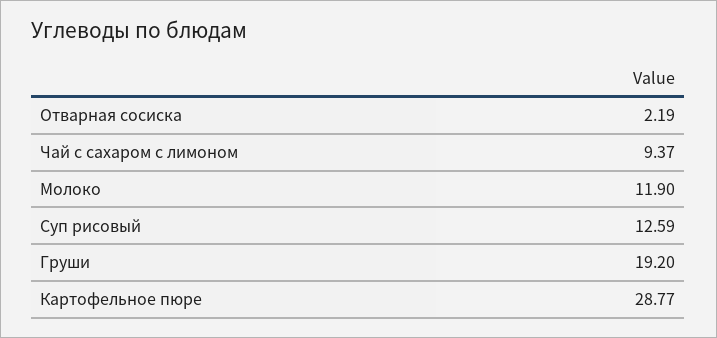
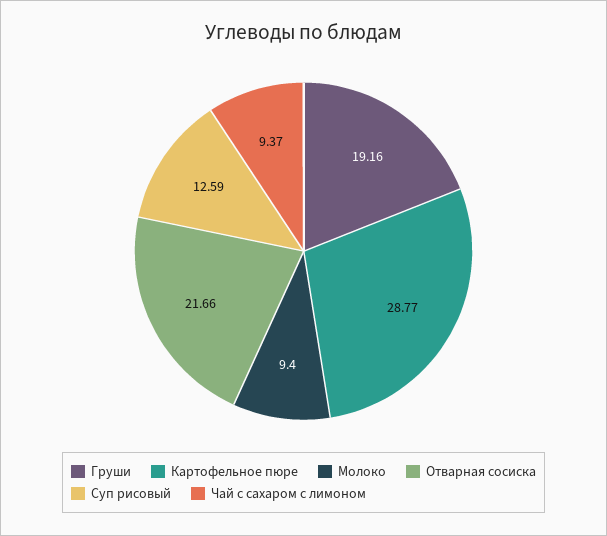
  {
-   "Отварная сосиска": 2.19,
+   "Отварная сосиска": 21.66,
    "Чай с сахаром с лимоном": 9.37,
-   "Молоко": 11.9,
+   "Молоко": 9.4,
    "Суп рисовый": 12.59,
-   "Груши": 19.2,
+   "Груши": 19.16,
    "Картофельное пюре": 28.77
  }

